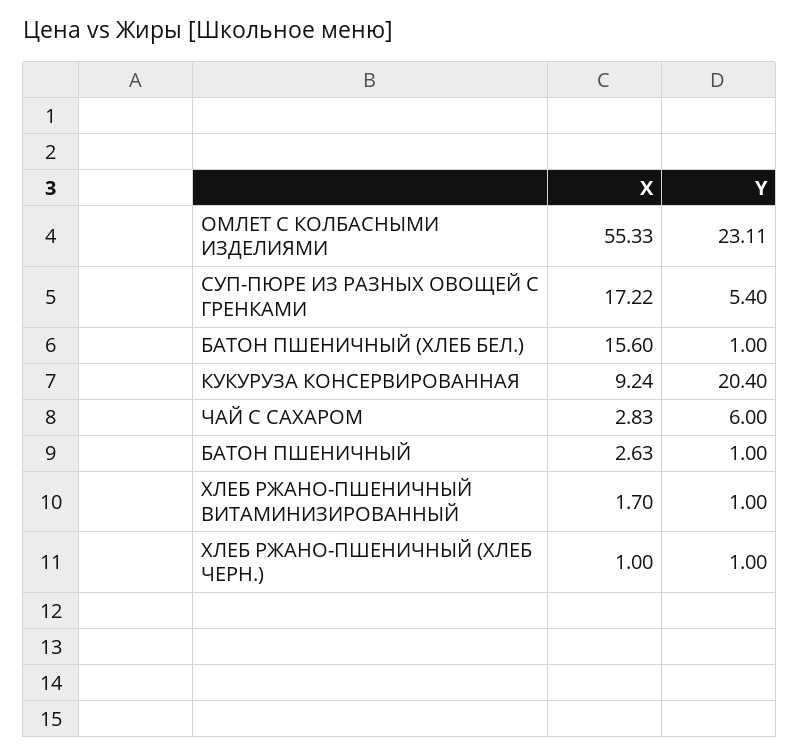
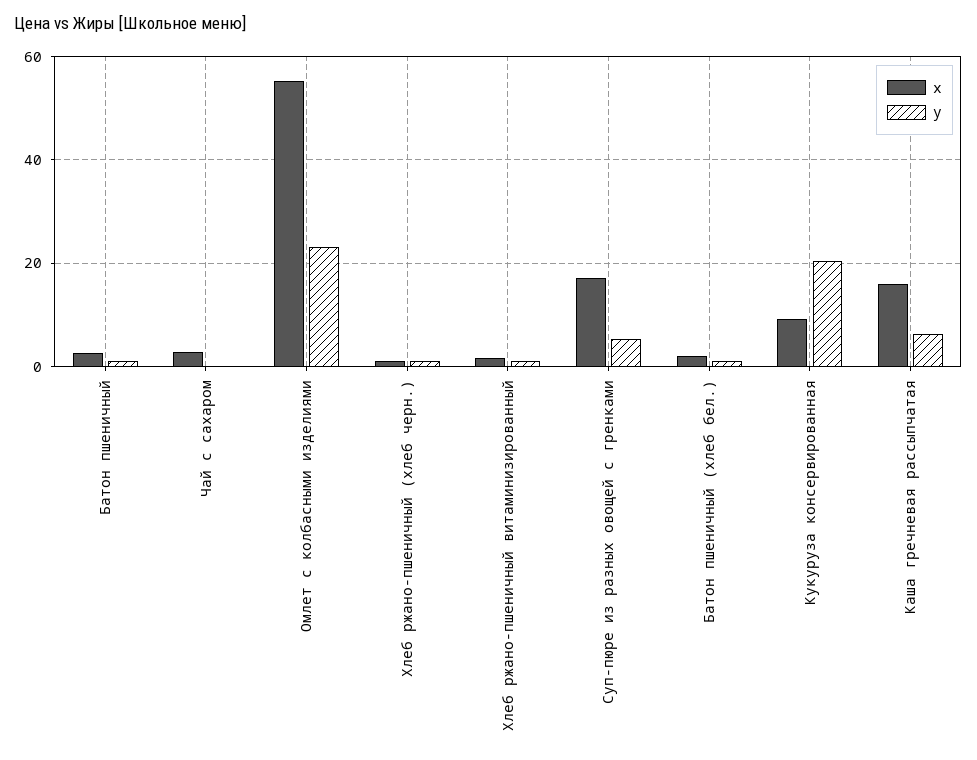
  {
    "X": {
      "ОМЛЕТ С КОЛБАСНЫМИ ИЗДЕЛИЯМИ": 55.33,
      "СУП-ПЮРЕ ИЗ РАЗНЫХ ОВОЩЕЙ С ГРЕНКАМИ": 17.22,
-     "БАТОН ПШЕНИЧНЫЙ (ХЛЕБ БЕЛ.)": 15.6,
+     "БАТОН ПШЕНИЧНЫЙ (ХЛЕБ БЕЛ.)": 2,
      "КУКУРУЗА КОНСЕРВИРОВАННАЯ": 9.24,
      "ЧАЙ С САХАРОМ": 2.83,
      "БАТОН ПШЕНИЧНЫЙ": 2.63,
      "ХЛЕБ РЖАНО-ПШЕНИЧНЫЙ ВИТАМИНИЗИРОВАННЫЙ": 1.7,
-     "ХЛЕБ РЖАНО-ПШЕНИЧНЫЙ (ХЛЕБ ЧЕРН.)": 1
+     "ХЛЕБ РЖАНО-ПШЕНИЧНЫЙ (ХЛЕБ ЧЕРН.)": 1,
+     "Каша гречневая рассыпчатая": 16
    },
    "Y": {
      "ОМЛЕТ С КОЛБАСНЫМИ ИЗДЕЛИЯМИ": 23.11,
      "СУП-ПЮРЕ ИЗ РАЗНЫХ ОВОЩЕЙ С ГРЕНКАМИ": 5.4,
      "БАТОН ПШЕНИЧНЫЙ (ХЛЕБ БЕЛ.)": 1,
      "КУКУРУЗА КОНСЕРВИРОВАННАЯ": 20.4,
-     "ЧАЙ С САХАРОМ": 6,
+     "ЧАЙ С САХАРОМ": 0,
      "БАТОН ПШЕНИЧНЫЙ": 1,
      "ХЛЕБ РЖАНО-ПШЕНИЧНЫЙ ВИТАМИНИЗИРОВАННЫЙ": 1,
-     "ХЛЕБ РЖАНО-ПШЕНИЧНЫЙ (ХЛЕБ ЧЕРН.)": 1
+     "ХЛЕБ РЖАНО-ПШЕНИЧНЫЙ (ХЛЕБ ЧЕРН.)": 1,
+     "Каша гречневая рассыпчатая": 6
    }
  }

